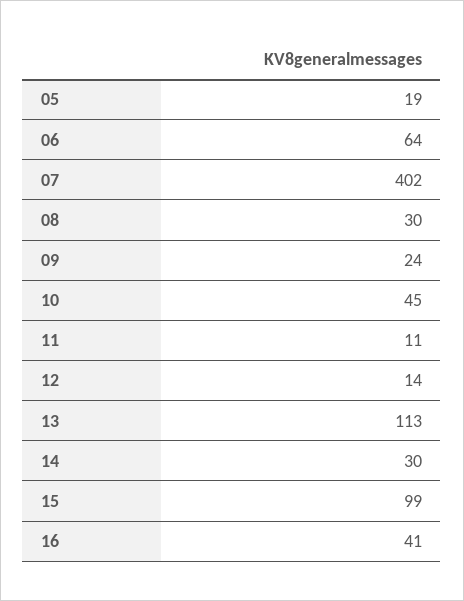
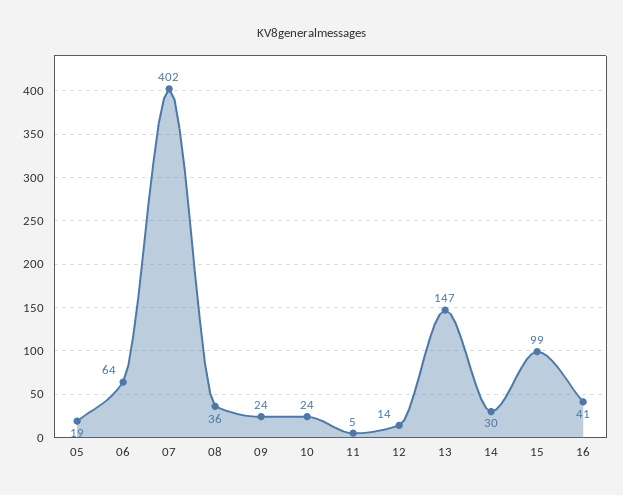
  {
    "05": 19,
    "06": 64,
    "07": 402,
-   "08": 30,
+   "08": 36,
    "09": 24,
-   "10": 45,
+   "10": 24,
-   "11": 11,
+   "11": 5,
    "12": 14,
-   "13": 113,
+   "13": 147,
    "14": 30,
    "15": 99,
    "16": 41
  }

